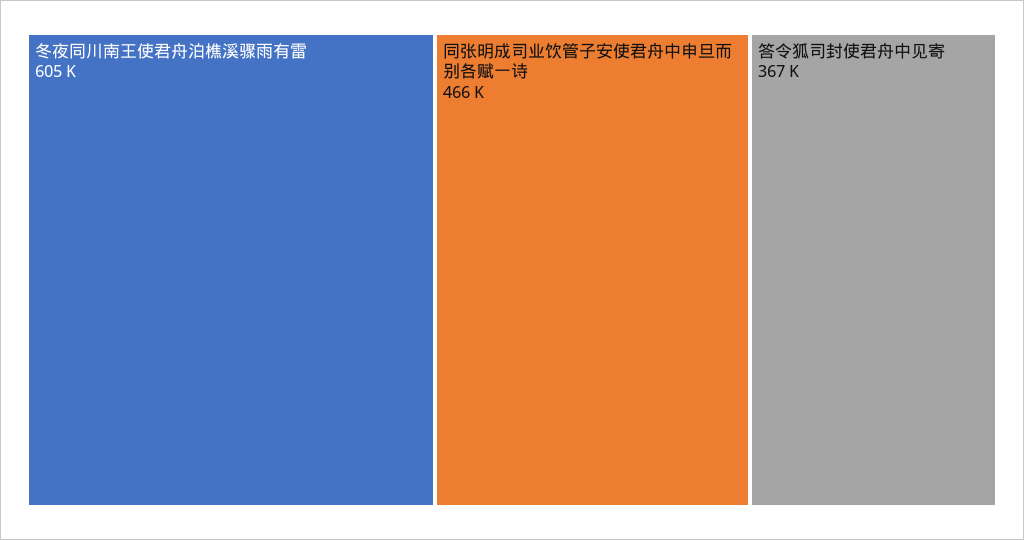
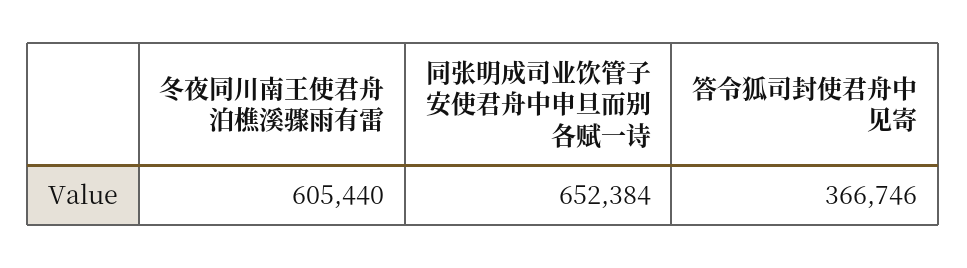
  {
    "冬夜同川南王使君舟泊樵溪骤雨有雷": 605440,
-   "同张明成司业饮管子安使君舟中申旦而别各赋一诗": 466000,
+   "同张明成司业饮管子安使君舟中申旦而别各赋一诗": 652384,
    "答令狐司封使君舟中见寄": 366746
  }

